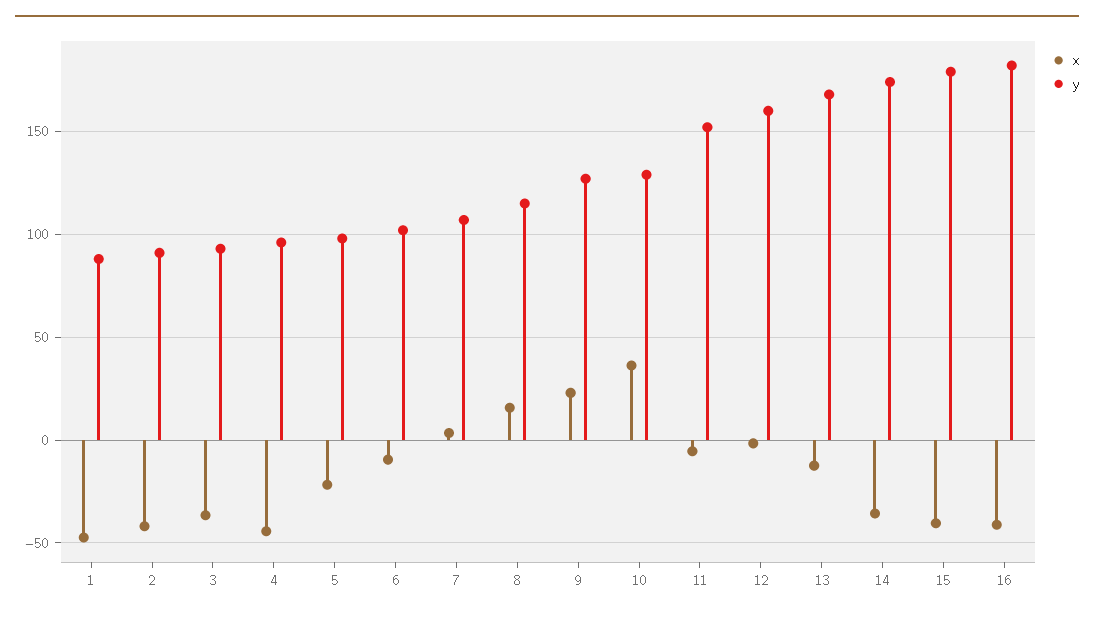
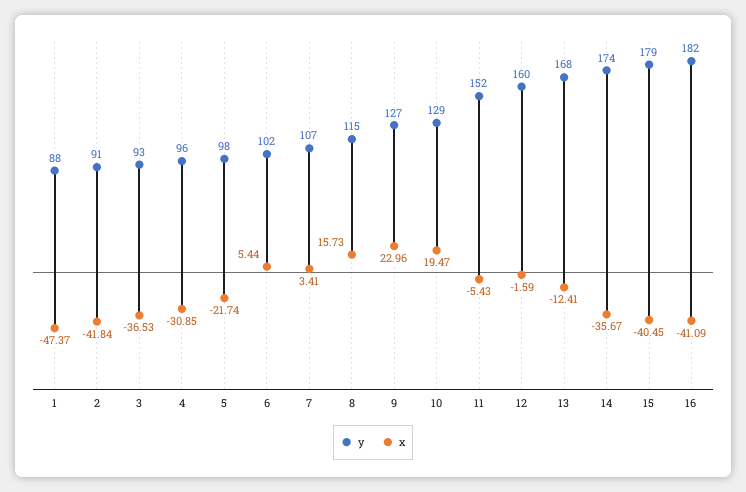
  {
    "x": {
      "1": -47.37,
      "2": -41.84,
      "3": -36.53,
-     "4": -45,
+     "4": -30.85,
      "5": -21.74,
-     "6": -10,
+     "6": 5.44,
      "7": 3.41,
      "8": 15.73,
      "9": 22.96,
-     "10": 35,
+     "10": 19.47,
      "11": -5.43,
      "12": -1.59,
      "13": -12.41,
      "14": -35.67,
      "15": -40.45,
      "16": -41.09
    },
    "y": {
      "1": 88,
      "2": 91,
      "3": 93,
      "4": 96,
      "5": 98,
      "6": 102,
      "7": 107,
      "8": 115,
      "9": 127,
      "10": 129,
      "11": 152,
      "12": 160,
      "13": 168,
      "14": 174,
      "15": 179,
      "16": 182
    }
  }

